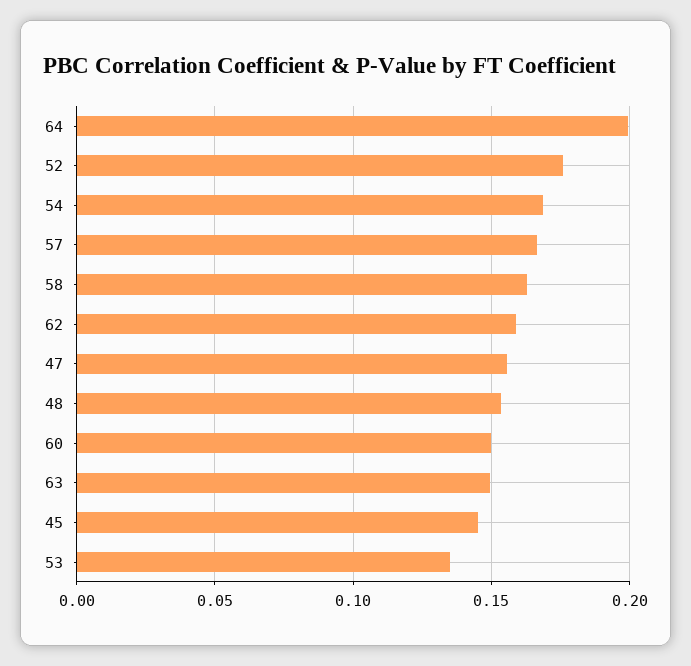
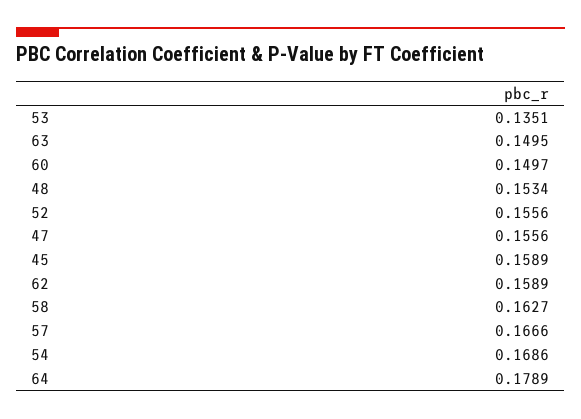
  {
-   "64": 0.2,
+   "64": 0.1789,
-   "52": 0.175,
+   "52": 0.1556,
    "54": 0.1686,
    "57": 0.1666,
    "58": 0.1627,
    "62": 0.1589,
    "47": 0.1556,
    "48": 0.1534,
    "60": 0.1497,
    "63": 0.1495,
-   "45": 0.145,
+   "45": 0.1589,
    "53": 0.1351
  }

